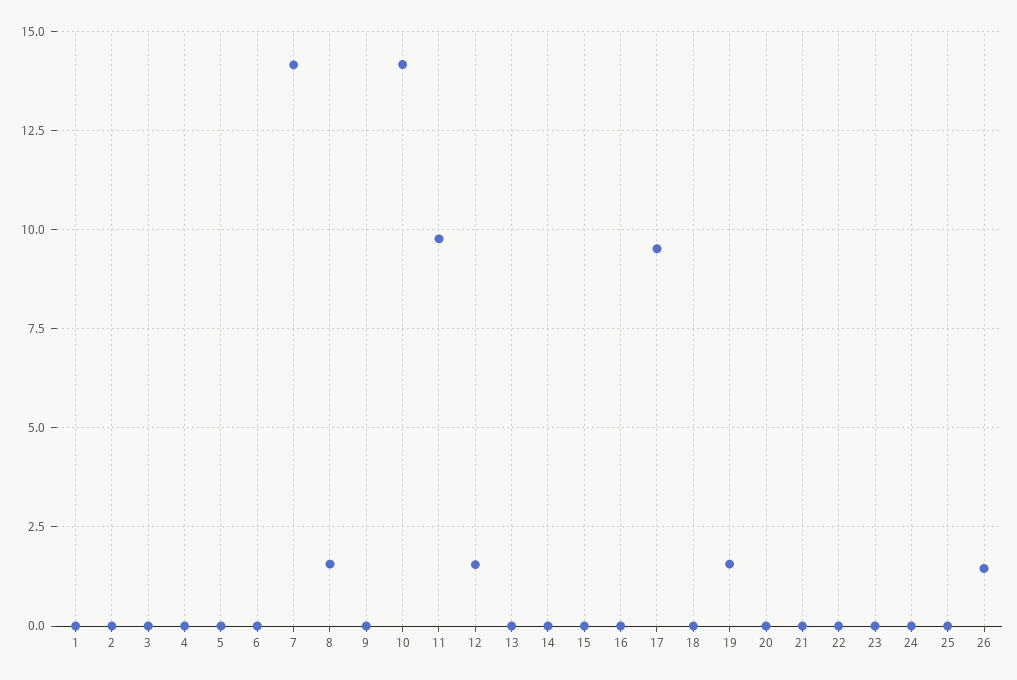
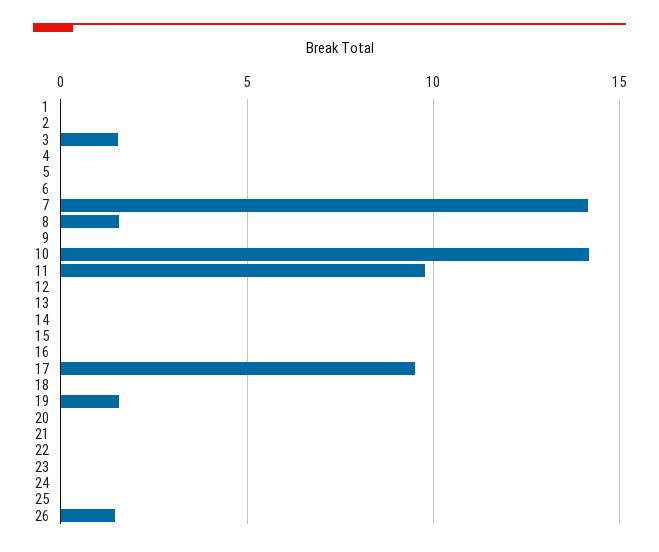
  {
    "1": 0,
    "2": 0,
-   "3": 0,
+   "3": 1.5,
    "4": 0,
    "5": 0,
    "6": 0,
    "7": 14.25,
    "8": 1.5,
    "9": 0,
    "10": 14.25,
    "11": 9.75,
-   "12": 1.5,
+   "12": 0,
    "13": 0,
    "14": 0,
    "15": 0,
    "16": 0,
    "17": 9.5,
    "18": 0,
    "19": 1.5,
    "20": 0,
    "21": 0,
    "22": 0,
    "23": 0,
    "24": 0,
    "25": 0,
    "26": 1.5
  }

